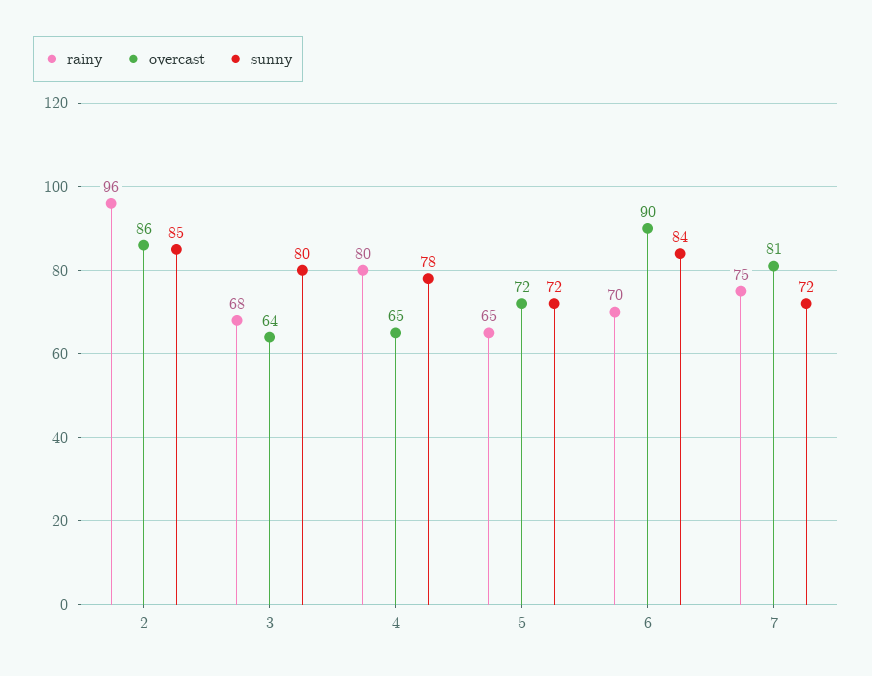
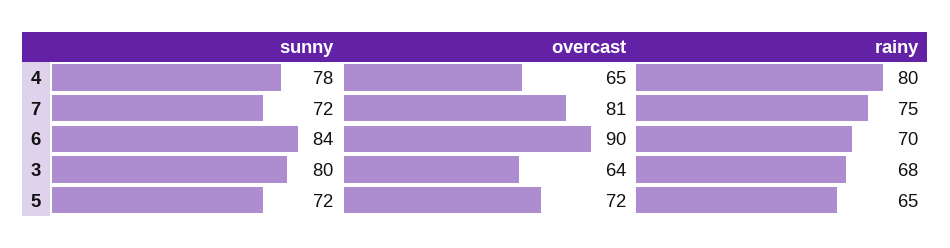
  {
    "rainy": {
-     "2": 96,
      "3": 68,
      "4": 80,
      "5": 65,
      "6": 70,
      "7": 75
    },
    "overcast": {
-     "2": 86,
      "3": 64,
      "4": 65,
      "5": 72,
      "6": 90,
      "7": 81
    },
    "sunny": {
-     "2": 85,
      "3": 80,
      "4": 78,
      "5": 72,
      "6": 84,
      "7": 72
    }
  }

